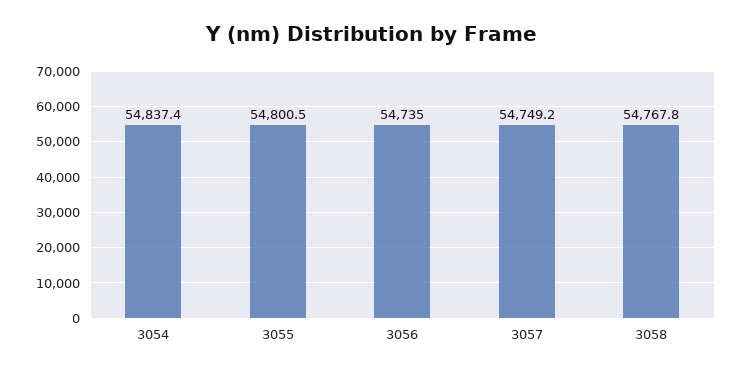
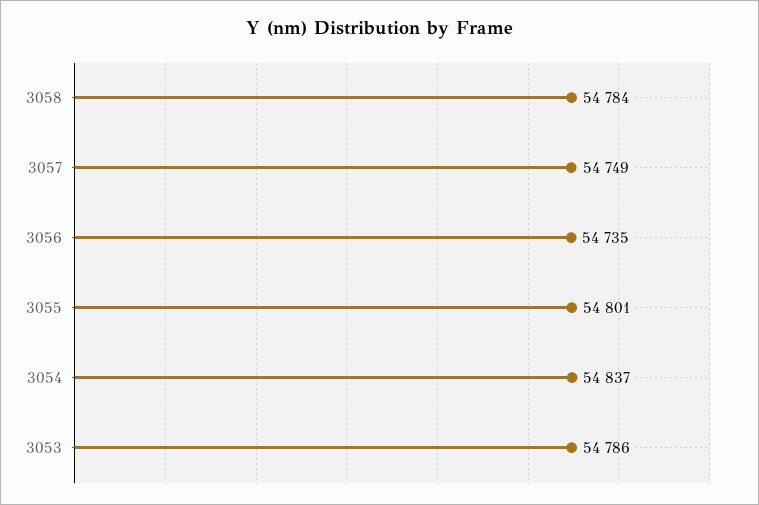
  {
    "3054": 54837.4,
    "3055": 54800.5,
    "3056": 54735,
    "3057": 54749.2,
-   "3058": 54767.8
+   "3058": 54784,
+   "3053": 54786
  }

